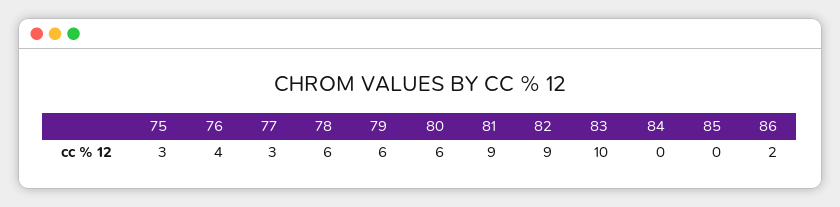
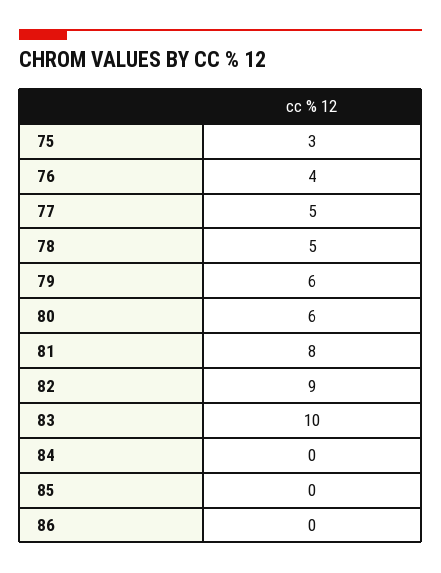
  {
    "75": 3,
    "76": 4,
-   "77": 3,
+   "77": 5,
-   "78": 6,
+   "78": 5,
    "79": 6,
    "80": 6,
-   "81": 9,
+   "81": 8,
    "82": 9,
    "83": 10,
    "84": 0,
    "85": 0,
-   "86": 2
+   "86": 0
  }

